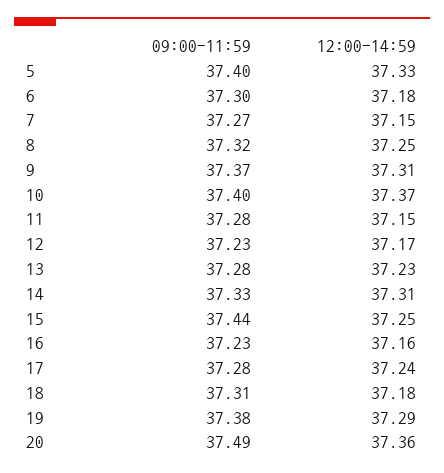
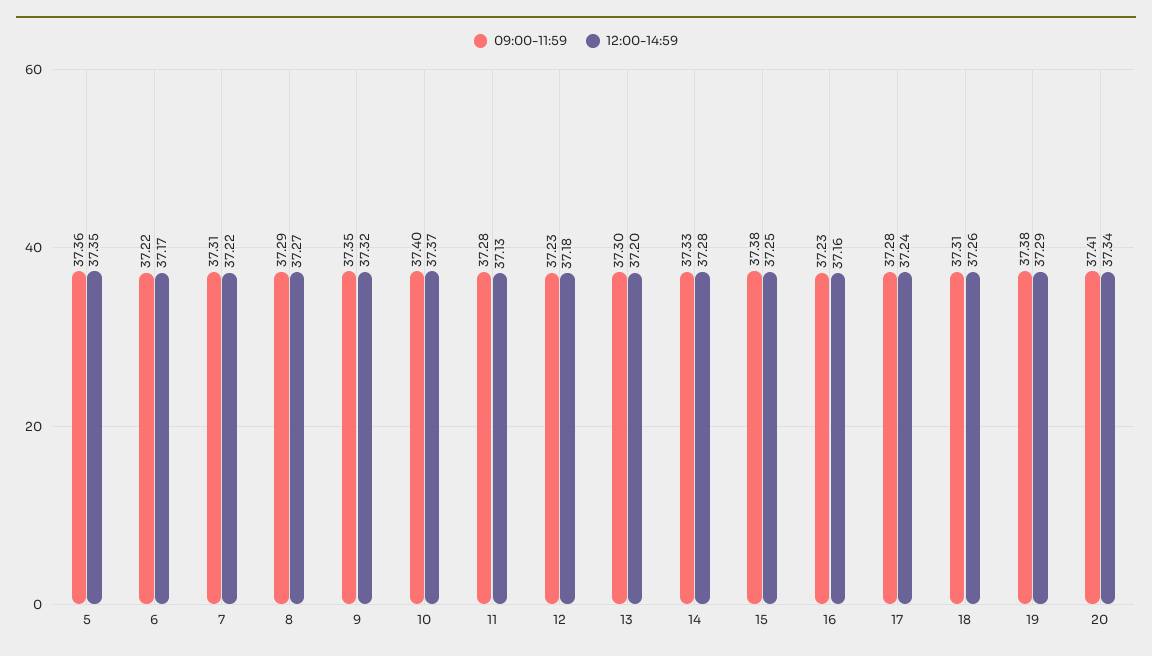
  {
    "09:00-11:59": {
-     "5": 37.4,
+     "5": 37.36,
-     "6": 37.3,
+     "6": 37.22,
-     "7": 37.27,
+     "7": 37.31,
-     "8": 37.32,
+     "8": 37.29,
-     "9": 37.37,
+     "9": 37.35,
      "10": 37.4,
      "11": 37.28,
      "12": 37.23,
-     "13": 37.28,
+     "13": 37.3,
      "14": 37.33,
-     "15": 37.44,
+     "15": 37.38,
      "16": 37.23,
      "17": 37.28,
      "18": 37.31,
      "19": 37.38,
-     "20": 37.49
+     "20": 37.41
    },
    "12:00-14:59": {
-     "5": 37.33,
+     "5": 37.35,
-     "6": 37.18,
+     "6": 37.17,
-     "7": 37.15,
+     "7": 37.22,
-     "8": 37.25,
+     "8": 37.27,
-     "9": 37.31,
+     "9": 37.32,
      "10": 37.37,
-     "11": 37.15,
+     "11": 37.13,
-     "12": 37.17,
+     "12": 37.18,
-     "13": 37.23,
+     "13": 37.2,
-     "14": 37.31,
+     "14": 37.28,
      "15": 37.25,
      "16": 37.16,
      "17": 37.24,
-     "18": 37.18,
+     "18": 37.26,
      "19": 37.29,
-     "20": 37.36
+     "20": 37.34
    }
  }

